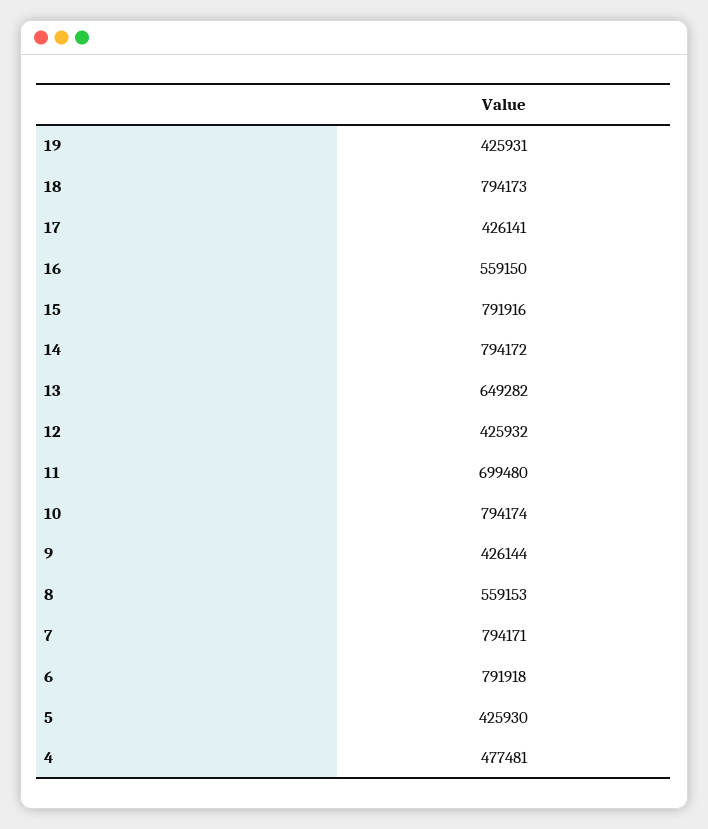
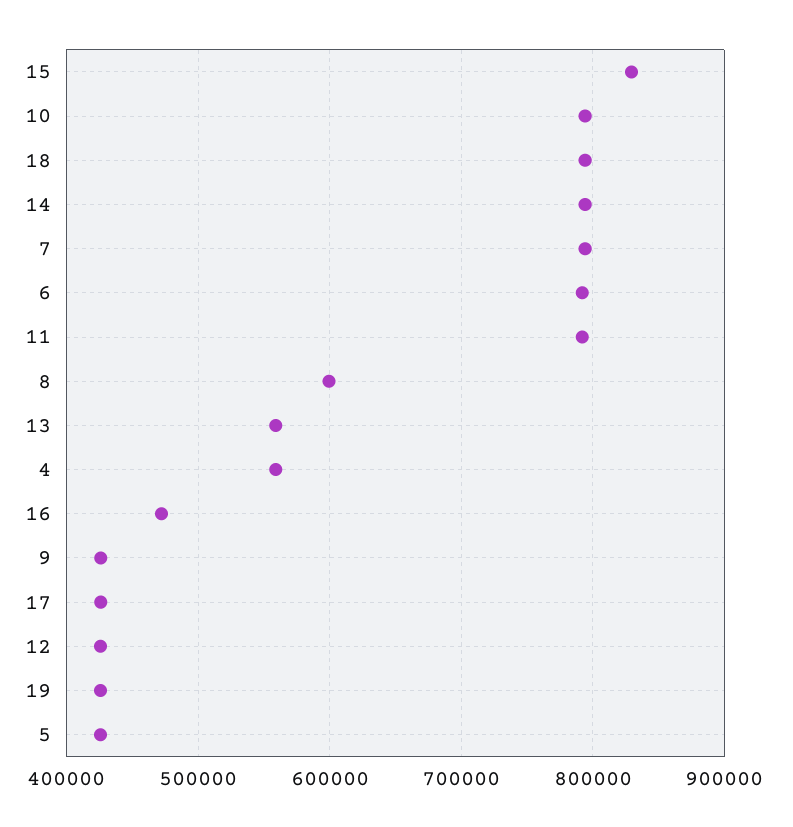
  {
    "19": 425931,
    "18": 794173,
    "17": 426141,
-   "16": 559150,
+   "16": 470000,
-   "15": 791916,
+   "15": 830000,
    "14": 794172,
-   "13": 649282,
+   "13": 560000,
    "12": 425932,
-   "11": 699480,
+   "11": 790000,
    "10": 794174,
    "9": 426144,
-   "8": 559153,
+   "8": 600000,
    "7": 794171,
    "6": 791918,
    "5": 425930,
-   "4": 477481
+   "4": 560000
  }

